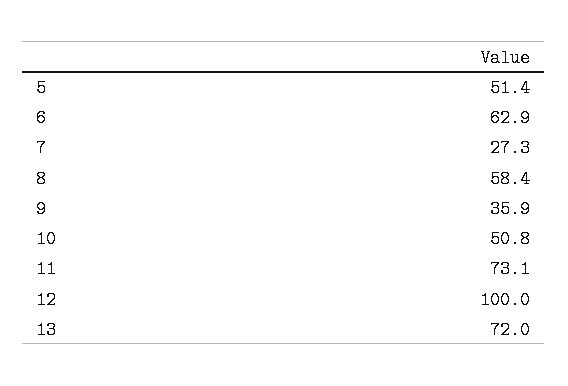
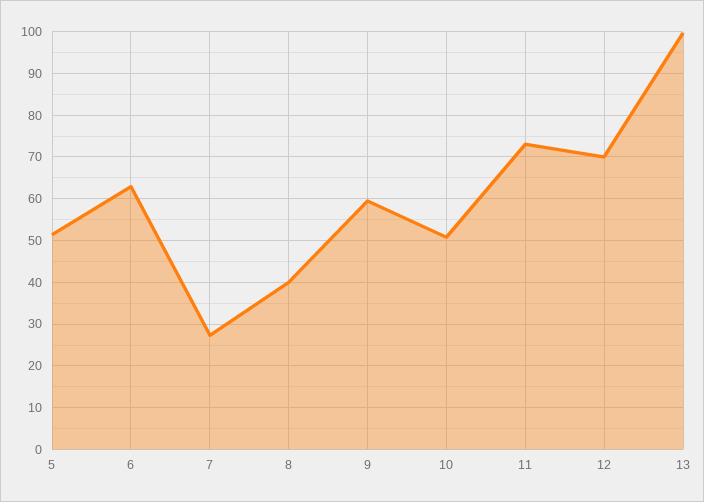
  {
    "5": 51.4,
    "6": 62.9,
    "7": 27.3,
-   "8": 58.4,
+   "8": 40,
-   "9": 35.9,
+   "9": 60,
    "10": 50.8,
    "11": 73.1,
-   "12": 100,
+   "12": 70,
-   "13": 72
+   "13": 100
  }

